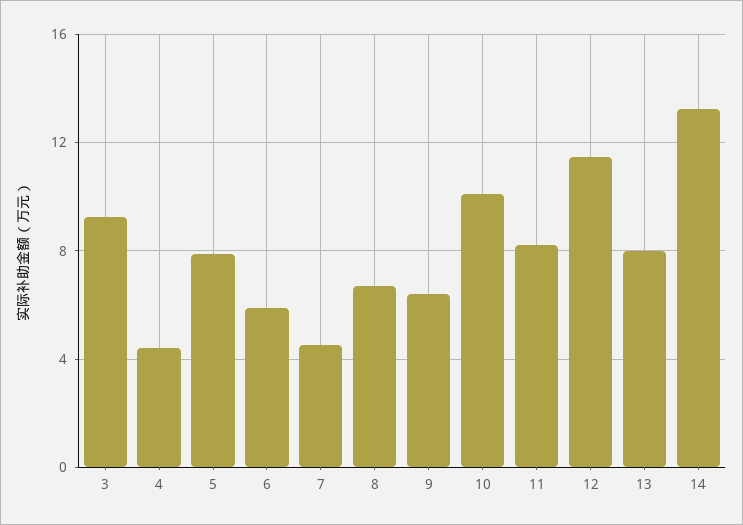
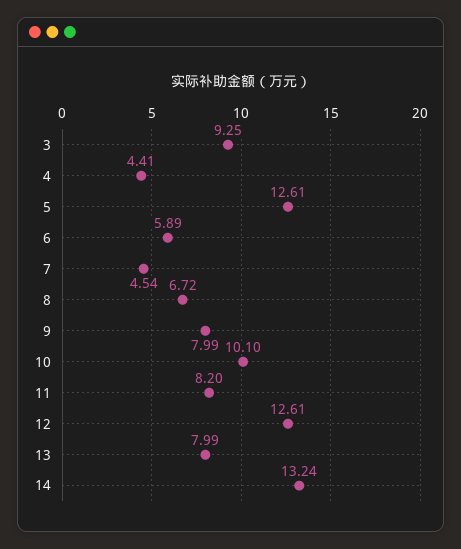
  {
    "3": 9.25,
    "4": 4.41,
-   "5": 8,
+   "5": 12.61,
    "6": 5.89,
    "7": 4.54,
    "8": 6.72,
-   "9": 6.5,
+   "9": 7.99,
    "10": 10.1,
    "11": 8.2,
-   "12": 11.5,
+   "12": 12.61,
    "13": 7.99,
    "14": 13.24
  }

